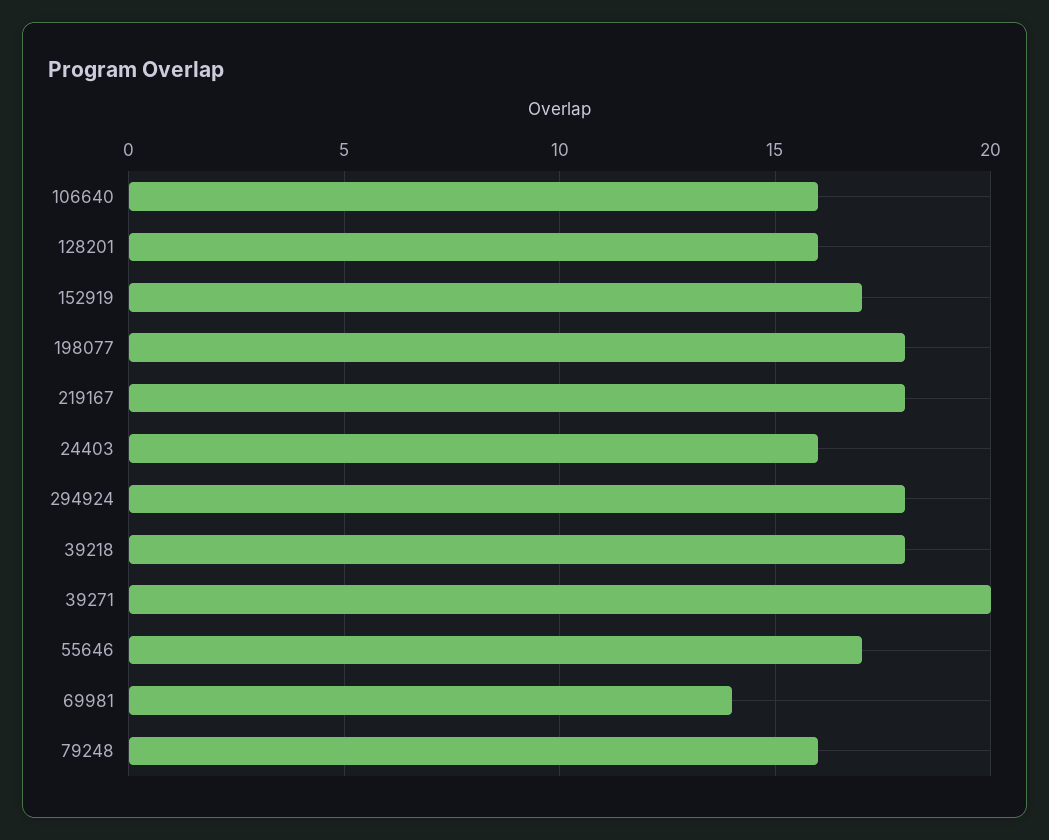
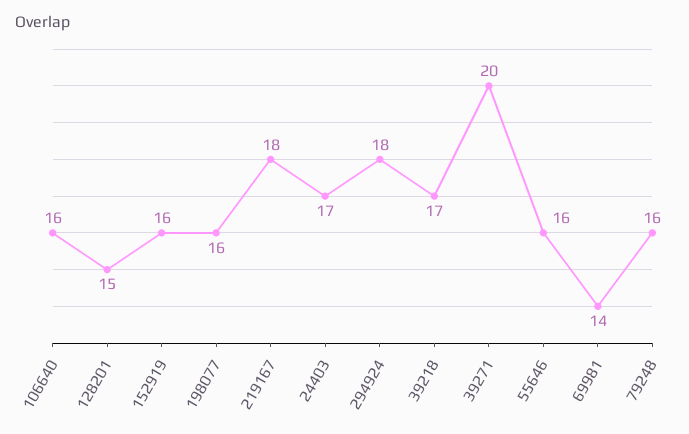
  {
    "106640": 16,
-   "128201": 16,
+   "128201": 15,
-   "152919": 17,
+   "152919": 16,
-   "198077": 18,
+   "198077": 16,
    "219167": 18,
-   "24403": 16,
+   "24403": 17,
    "294924": 18,
-   "39218": 18,
+   "39218": 17,
    "39271": 20,
-   "55646": 17,
+   "55646": 16,
    "69981": 14,
    "79248": 16
  }

